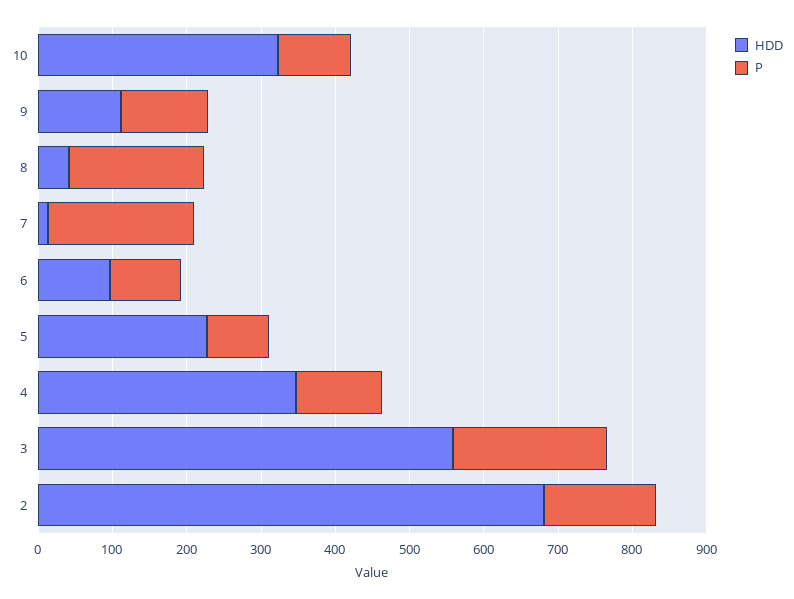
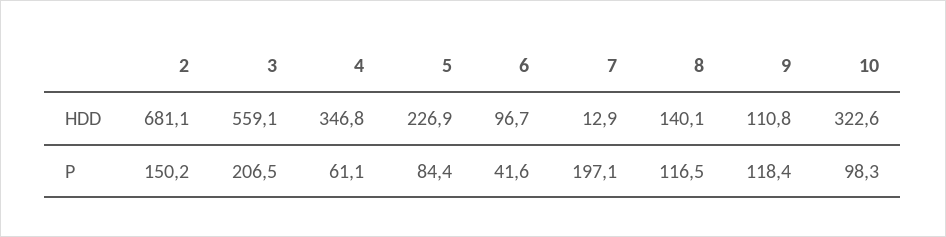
  {
    "HDD": {
      "10": 322.6,
      "9": 110.8,
-     "8": 40,
+     "8": 140.1,
      "7": 12.9,
      "6": 96.7,
      "5": 226.9,
      "4": 346.8,
      "3": 559.1,
      "2": 681.1
    },
    "P": {
      "10": 98.3,
      "9": 118.4,
-     "8": 180,
+     "8": 116.5,
      "7": 197.1,
-     "6": 100,
+     "6": 41.6,
      "5": 84.4,
-     "4": 120,
+     "4": 61.1,
      "3": 206.5,
      "2": 150.2
    }
  }

